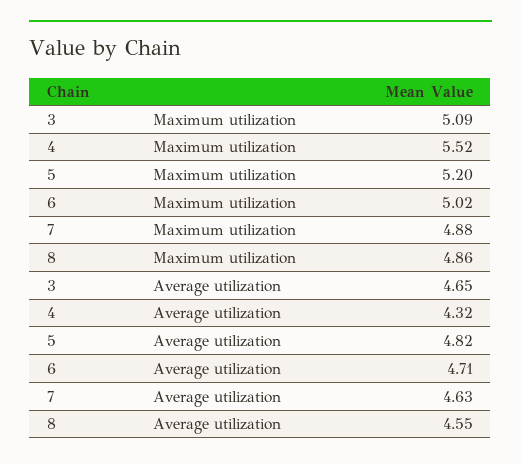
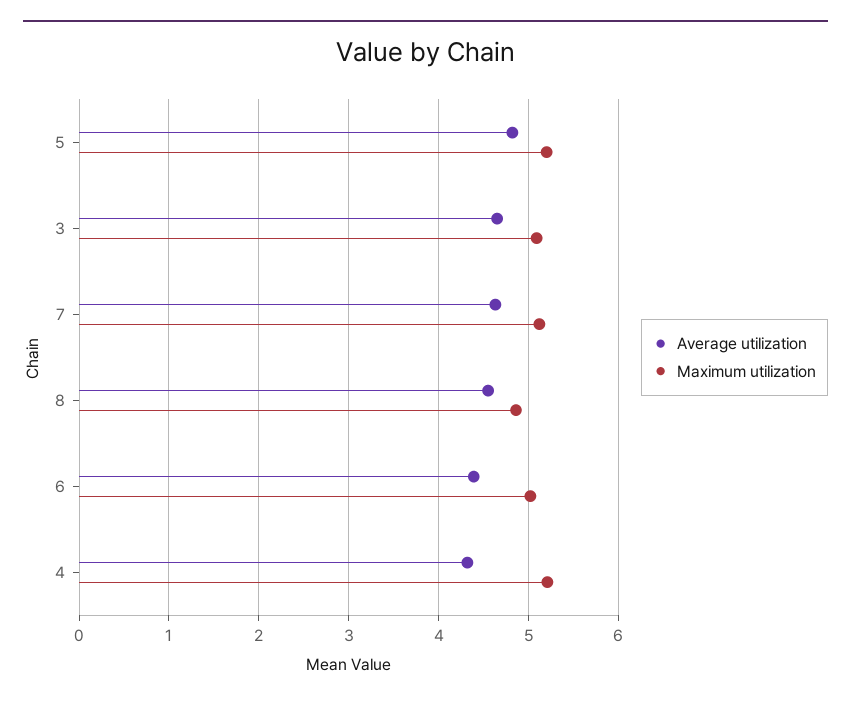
  {
    "Maximum utilization": {
      "3": 5.09,
-     "4": 5.52,
+     "4": 5.2,
      "5": 5.2,
      "6": 5.02,
-     "7": 4.88,
+     "7": 5.1,
      "8": 4.86
    },
    "Average utilization": {
      "3": 4.65,
      "4": 4.32,
      "5": 4.82,
-     "6": 4.71,
+     "6": 4.4,
      "7": 4.63,
      "8": 4.55
    }
  }

